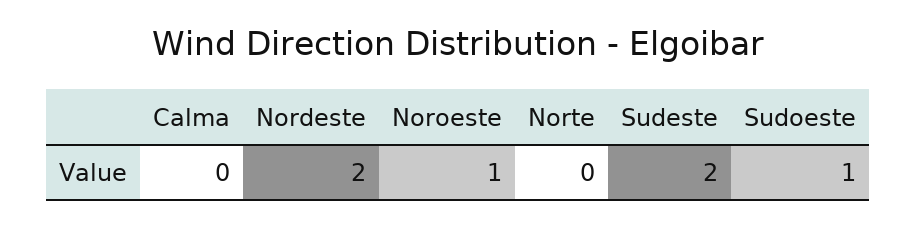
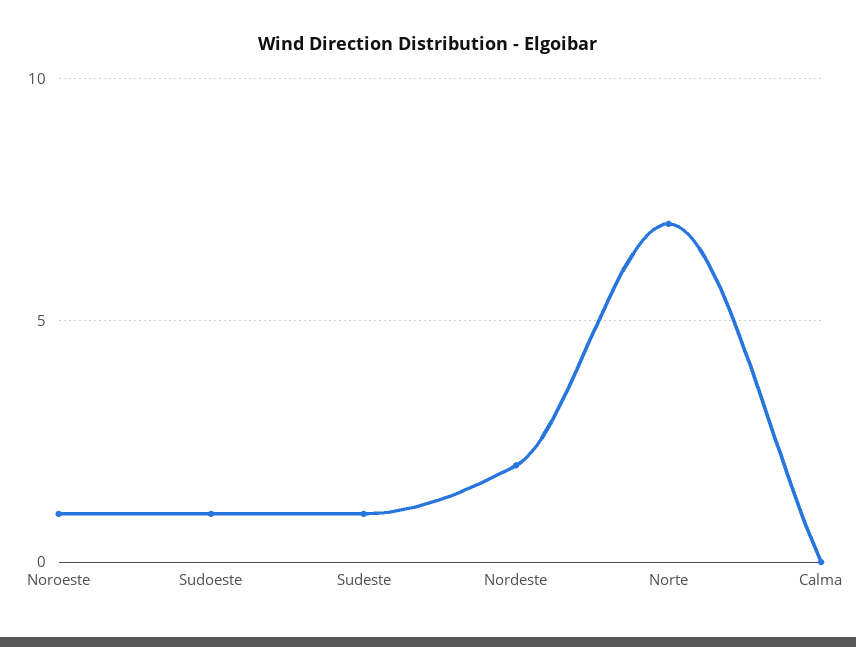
  {
    "Calma": 0,
    "Nordeste": 2,
    "Noroeste": 1,
-   "Norte": 0,
+   "Norte": 7,
-   "Sudeste": 2,
+   "Sudeste": 1,
    "Sudoeste": 1
  }

